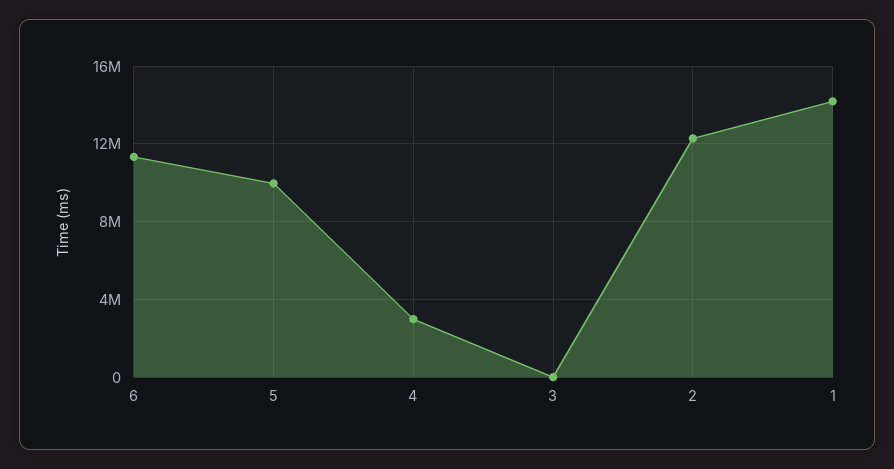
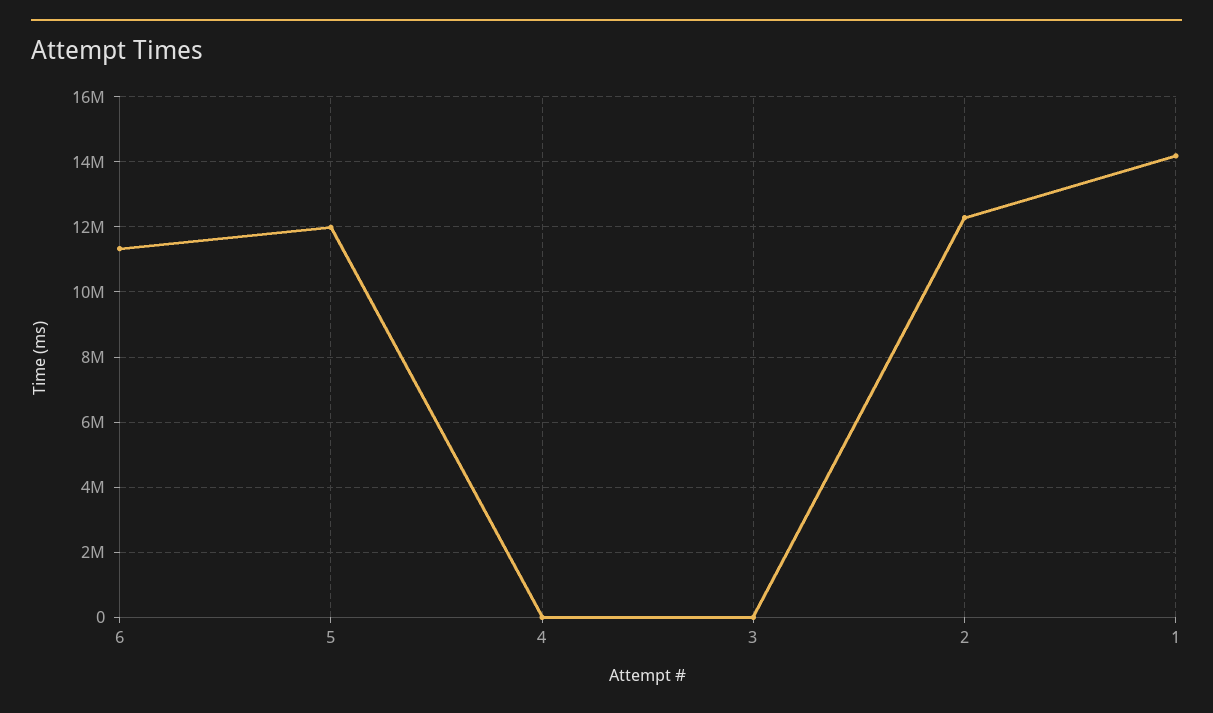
  {
    "6": 11400000,
-   "5": 10000000,
+   "5": 12000000,
-   "4": 3000000,
+   "4": 0,
    "3": 0,
    "2": 12200000,
    "1": 14200000
  }

